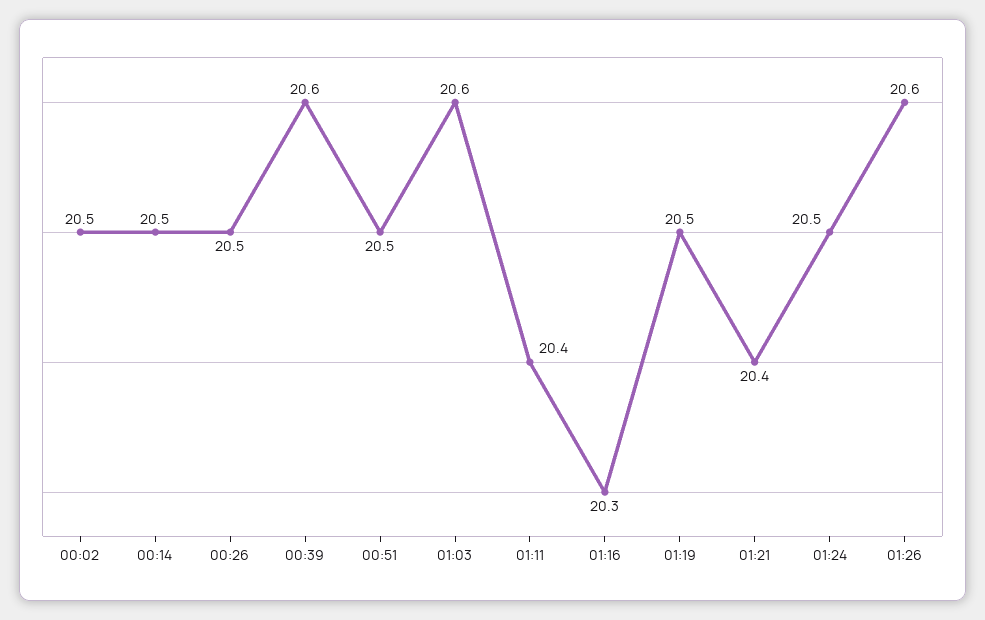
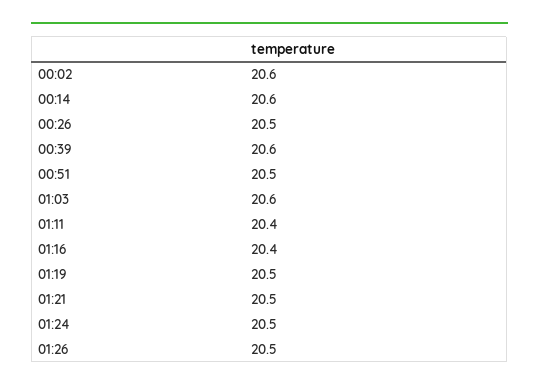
  {
-   "00:02": 20.5,
+   "00:02": 20.6,
-   "00:14": 20.5,
+   "00:14": 20.6,
    "00:26": 20.5,
    "00:39": 20.6,
    "00:51": 20.5,
    "01:03": 20.6,
    "01:11": 20.4,
-   "01:16": 20.3,
+   "01:16": 20.4,
    "01:19": 20.5,
-   "01:21": 20.4,
+   "01:21": 20.5,
    "01:24": 20.5,
-   "01:26": 20.6
+   "01:26": 20.5
  }

